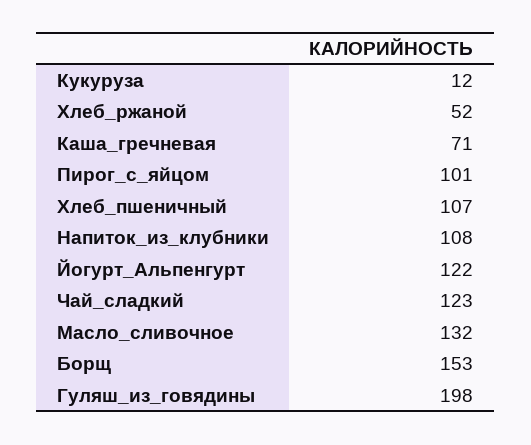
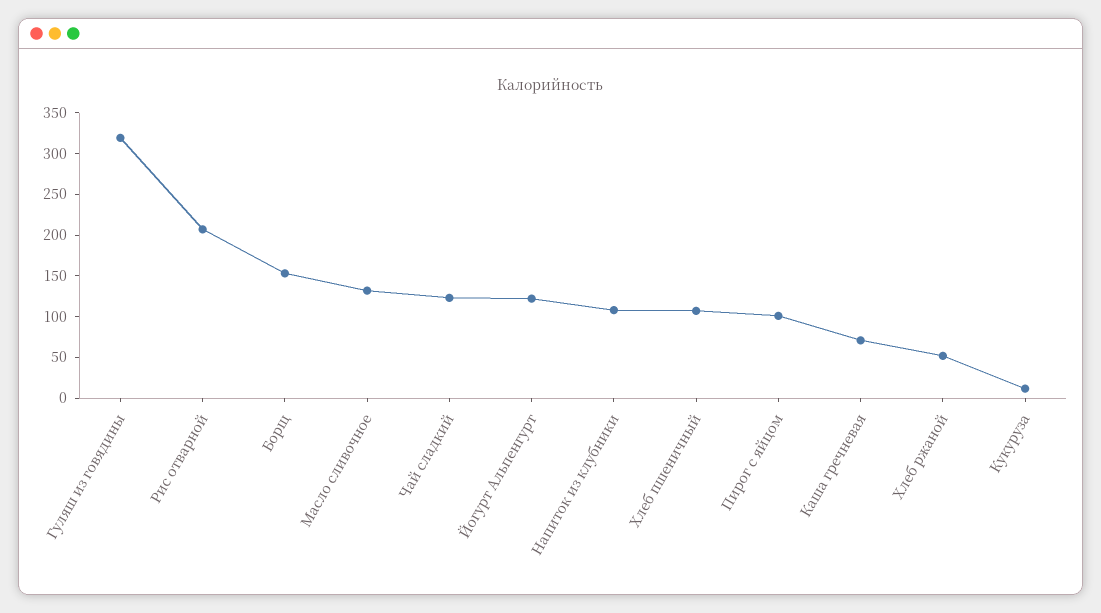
  {
    "Кукуруза": 12,
    "Хлеб_ржаной": 52,
    "Каша_гречневая": 71,
    "Пирог_с_яйцом": 101,
    "Хлеб_пшеничный": 107,
    "Напиток_из_клубники": 108,
    "Йогурт_Альпенгурт": 122,
    "Чай_сладкий": 123,
    "Масло_сливочное": 132,
    "Борщ": 153,
-   "Гуляш_из_говядины": 198
+   "Гуляш_из_говядины": 320,
+   "Рис отварной": 210
  }

